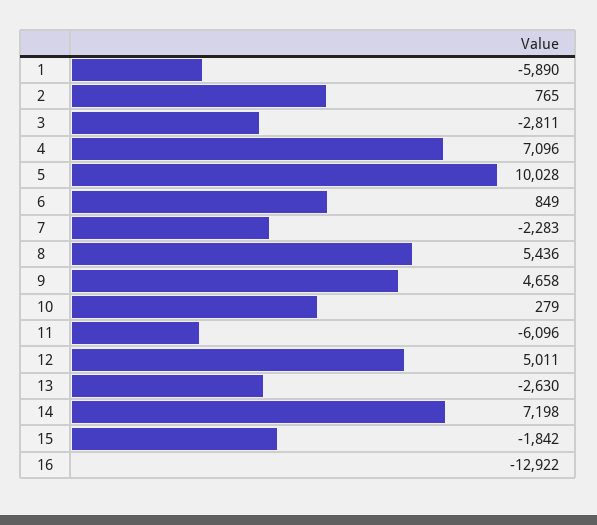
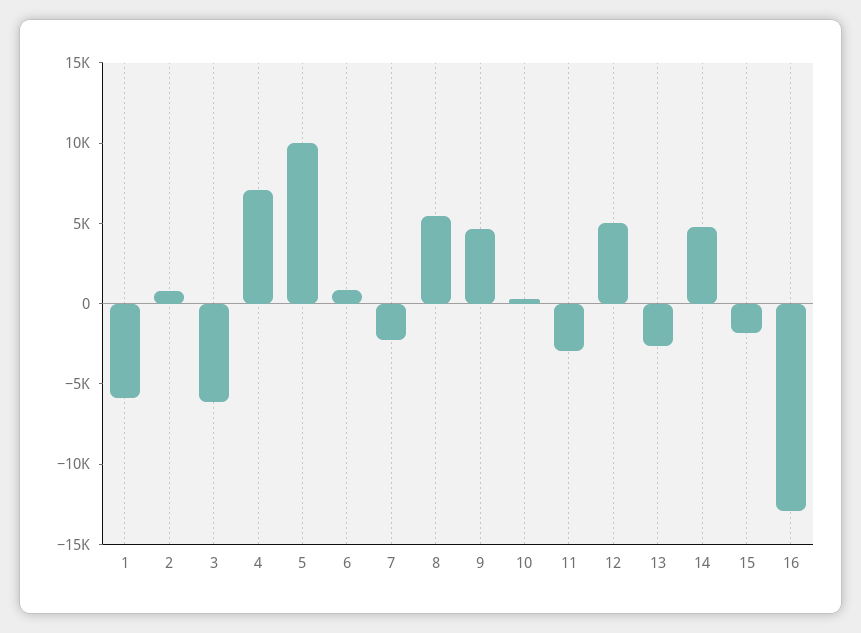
  {
    "1": -5890,
    "2": 765,
-   "3": -2811,
+   "3": -6000,
    "4": 7096,
    "5": 10028,
    "6": 849,
    "7": -2283,
    "8": 5436,
    "9": 4658,
    "10": 279,
-   "11": -6096,
+   "11": -3000,
    "12": 5011,
    "13": -2630,
-   "14": 7198,
+   "14": 5000,
    "15": -1842,
    "16": -12922
  }

